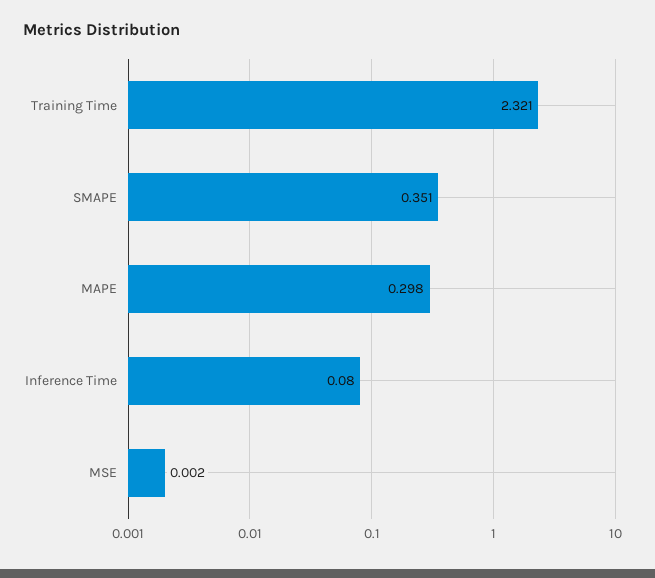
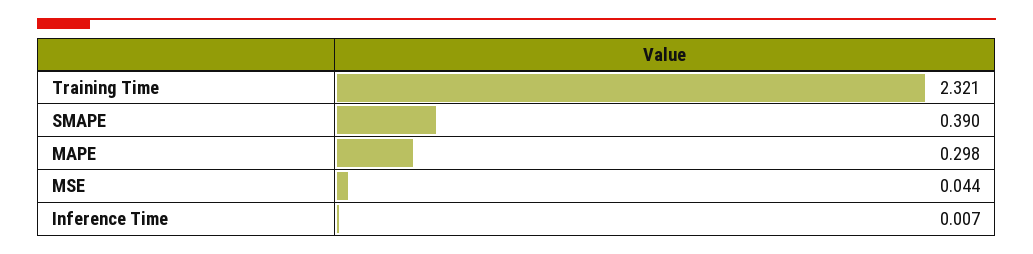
  {
    "Training Time": 2.321,
-   "SMAPE": 0.351,
+   "SMAPE": 0.39,
    "MAPE": 0.298,
-   "Inference Time": 0.08,
+   "Inference Time": 0.007,
-   "MSE": 0.002
+   "MSE": 0.044
  }

